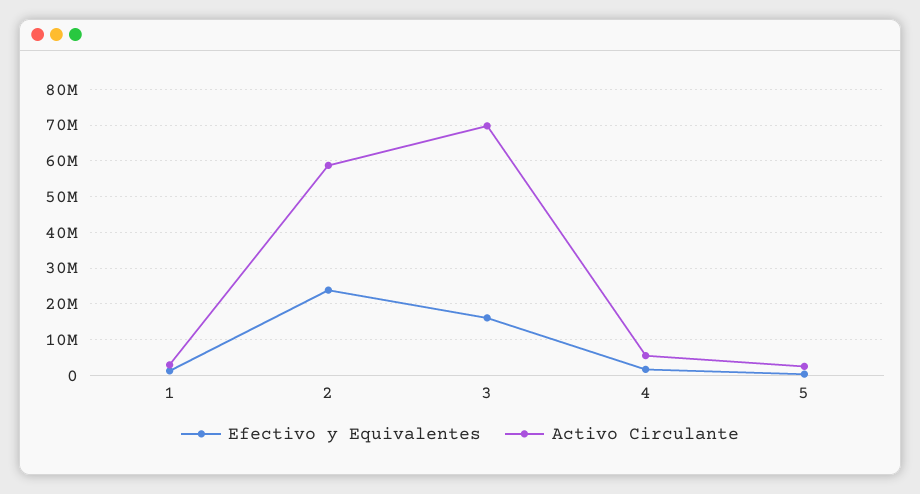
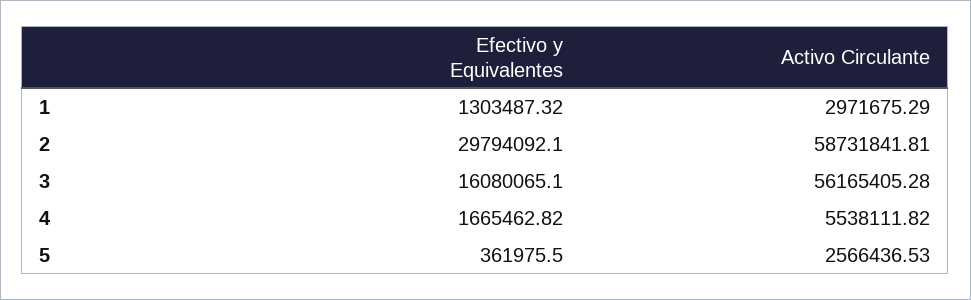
  {
    "Efectivo y Equivalentes": {
      "1": 1303487.32,
-     "2": 24000000,
+     "2": 29794092.1,
      "3": 16080065.1,
      "4": 1665462.82,
      "5": 361975.5
    },
    "Activo Circulante": {
      "1": 2971675.29,
      "2": 58731841.81,
-     "3": 70000000,
+     "3": 56165405.28,
      "4": 5538111.82,
      "5": 2566436.53
    }
  }

